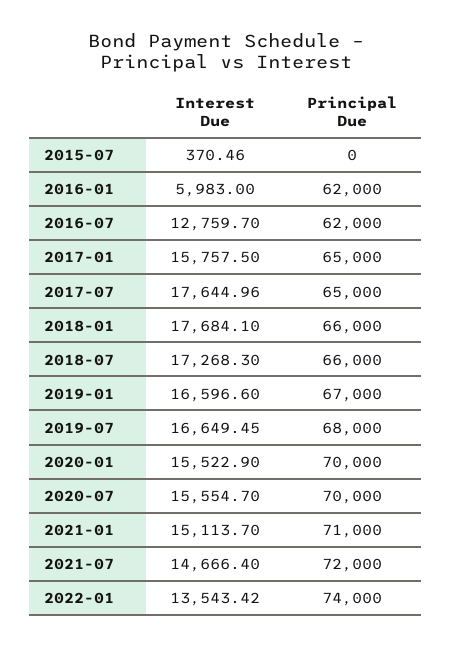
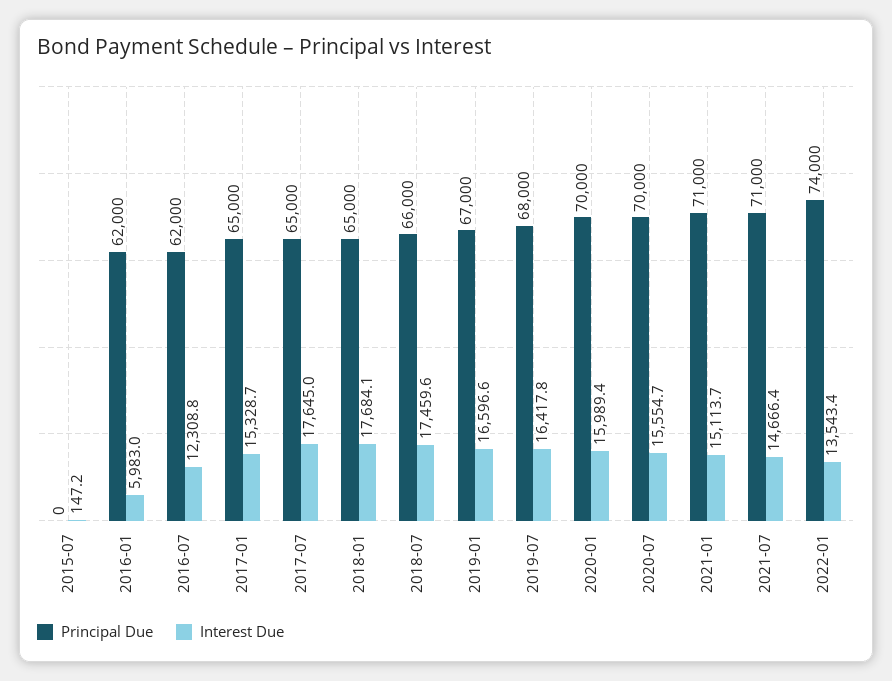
  {
    "Interest Due": {
-     "2015-07": 370.46,
+     "2015-07": 147.2,
      "2016-01": 5983,
-     "2016-07": 12759.7,
+     "2016-07": 12308.8,
-     "2017-01": 15757.5,
+     "2017-01": 15328.7,
      "2017-07": 17644.96,
      "2018-01": 17684.1,
-     "2018-07": 17268.3,
+     "2018-07": 17459.6,
      "2019-01": 16596.6,
-     "2019-07": 16649.45,
+     "2019-07": 16417.8,
-     "2020-01": 15522.9,
+     "2020-01": 15989.4,
      "2020-07": 15554.7,
      "2021-01": 15113.7,
      "2021-07": 14666.4,
      "2022-01": 13543.42
    },
    "Principal Due": {
      "2015-07": 0,
      "2016-01": 62000,
      "2016-07": 62000,
      "2017-01": 65000,
      "2017-07": 65000,
-     "2018-01": 66000,
+     "2018-01": 65000,
      "2018-07": 66000,
      "2019-01": 67000,
      "2019-07": 68000,
      "2020-01": 70000,
      "2020-07": 70000,
      "2021-01": 71000,
-     "2021-07": 72000,
+     "2021-07": 71000,
      "2022-01": 74000
    }
  }

